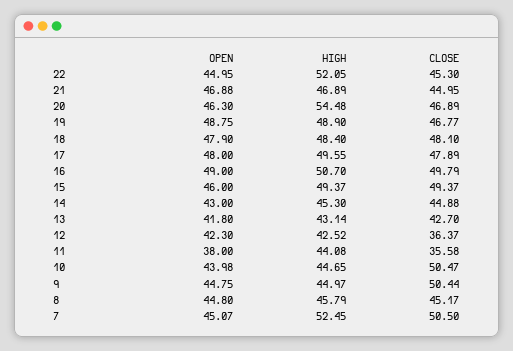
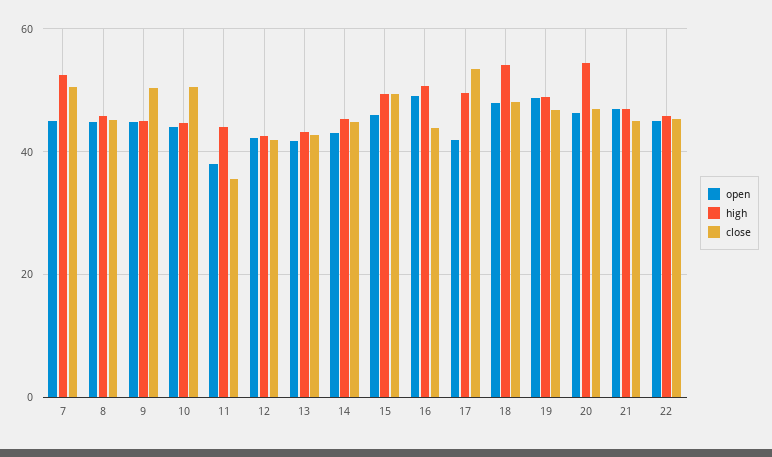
  {
    "OPEN": {
      "22": 44.95,
      "21": 46.88,
      "20": 46.3,
      "19": 48.75,
      "18": 47.9,
-     "17": 48,
+     "17": 42,
      "16": 49,
      "15": 46,
      "14": 43,
      "13": 41.8,
      "12": 42.3,
      "11": 38,
      "10": 43.98,
      "9": 44.75,
      "8": 44.8,
      "7": 45.07
    },
    "HIGH": {
-     "22": 52.05,
+     "22": 46,
      "21": 46.89,
      "20": 54.48,
      "19": 48.9,
-     "18": 48.4,
+     "18": 54,
      "17": 49.55,
      "16": 50.7,
      "15": 49.37,
      "14": 45.3,
      "13": 43.14,
      "12": 42.52,
      "11": 44.08,
      "10": 44.65,
      "9": 44.97,
      "8": 45.79,
      "7": 52.45
    },
    "CLOSE": {
      "22": 45.3,
      "21": 44.95,
      "20": 46.89,
      "19": 46.77,
      "18": 48.1,
-     "17": 47.89,
+     "17": 54,
-     "16": 49.79,
+     "16": 44,
      "15": 49.37,
      "14": 44.88,
      "13": 42.7,
-     "12": 36.37,
+     "12": 42,
      "11": 35.58,
      "10": 50.47,
      "9": 50.44,
      "8": 45.17,
      "7": 50.5
    }
  }

